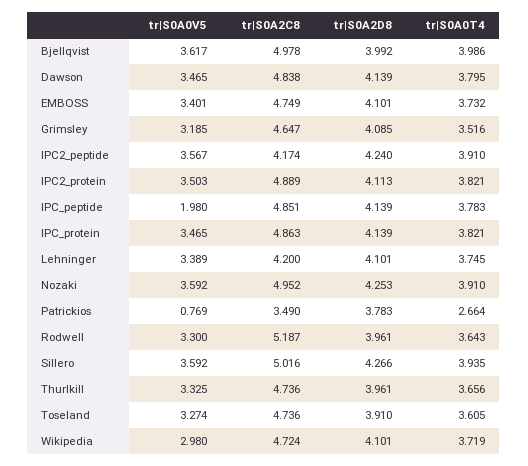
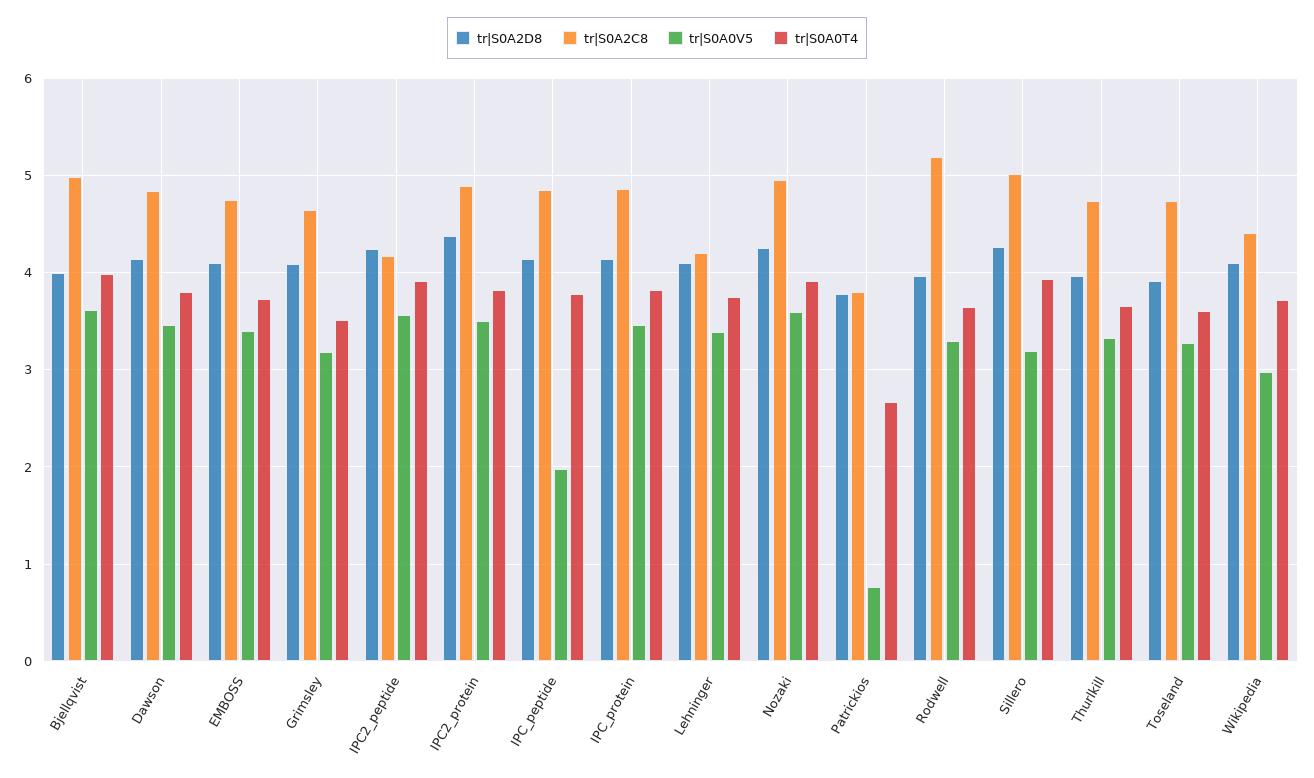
  {
    "tr|S0A0V5": {
      "Bjellqvist": 3.617,
      "Dawson": 3.465,
      "EMBOSS": 3.401,
      "Grimsley": 3.185,
      "IPC2_peptide": 3.567,
      "IPC2_protein": 3.503,
      "IPC_peptide": 1.98,
      "IPC_protein": 3.465,
      "Lehninger": 3.389,
      "Nozaki": 3.592,
      "Patrickios": 0.769,
      "Rodwell": 3.3,
-     "Sillero": 3.592,
+     "Sillero": 3.2,
      "Thurlkill": 3.325,
      "Toseland": 3.274,
      "Wikipedia": 2.98
    },
    "tr|S0A2C8": {
      "Bjellqvist": 4.978,
      "Dawson": 4.838,
      "EMBOSS": 4.749,
      "Grimsley": 4.647,
      "IPC2_peptide": 4.174,
      "IPC2_protein": 4.889,
      "IPC_peptide": 4.851,
      "IPC_protein": 4.863,
      "Lehninger": 4.2,
      "Nozaki": 4.952,
-     "Patrickios": 3.49,
+     "Patrickios": 3.8,
      "Rodwell": 5.187,
      "Sillero": 5.016,
      "Thurlkill": 4.736,
      "Toseland": 4.736,
-     "Wikipedia": 4.724
+     "Wikipedia": 4.4
    },
    "tr|S0A2D8": {
      "Bjellqvist": 3.992,
      "Dawson": 4.139,
      "EMBOSS": 4.101,
      "Grimsley": 4.085,
      "IPC2_peptide": 4.24,
-     "IPC2_protein": 4.113,
+     "IPC2_protein": 4.4,
      "IPC_peptide": 4.139,
      "IPC_protein": 4.139,
      "Lehninger": 4.101,
      "Nozaki": 4.253,
      "Patrickios": 3.783,
      "Rodwell": 3.961,
      "Sillero": 4.266,
      "Thurlkill": 3.961,
      "Toseland": 3.91,
      "Wikipedia": 4.101
    },
    "tr|S0A0T4": {
      "Bjellqvist": 3.986,
      "Dawson": 3.795,
      "EMBOSS": 3.732,
      "Grimsley": 3.516,
      "IPC2_peptide": 3.91,
      "IPC2_protein": 3.821,
      "IPC_peptide": 3.783,
      "IPC_protein": 3.821,
      "Lehninger": 3.745,
      "Nozaki": 3.91,
      "Patrickios": 2.664,
      "Rodwell": 3.643,
      "Sillero": 3.935,
      "Thurlkill": 3.656,
      "Toseland": 3.605,
      "Wikipedia": 3.719
    }
  }

